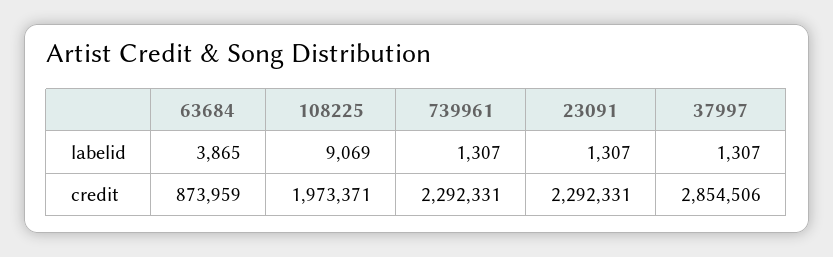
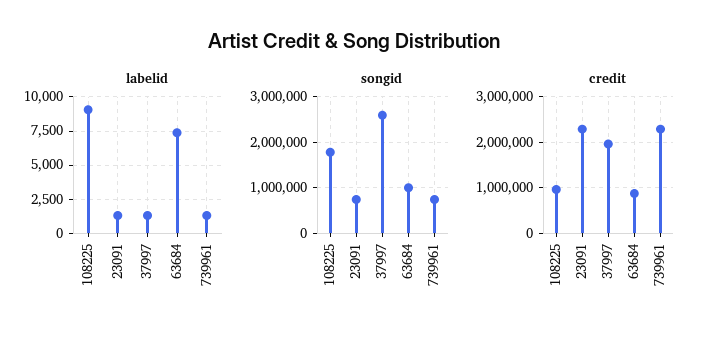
  {
    "labelid": {
-     "63684": 3865,
+     "63684": 7500,
      "108225": 9069,
      "739961": 1307,
      "23091": 1307,
      "37997": 1307
    },
    "credit": {
      "63684": 873959,
-     "108225": 1973371,
+     "108225": 1000000,
      "739961": 2292331,
      "23091": 2292331,
-     "37997": 2854506
+     "37997": 2000000
-   }
+   },
+   "songid": {
+     "108225": 1800000,
+     "23091": 800000,
+     "37997": 2600000,
+     "63684": 1000000,
+     "739961": 800000
+   }
  }

